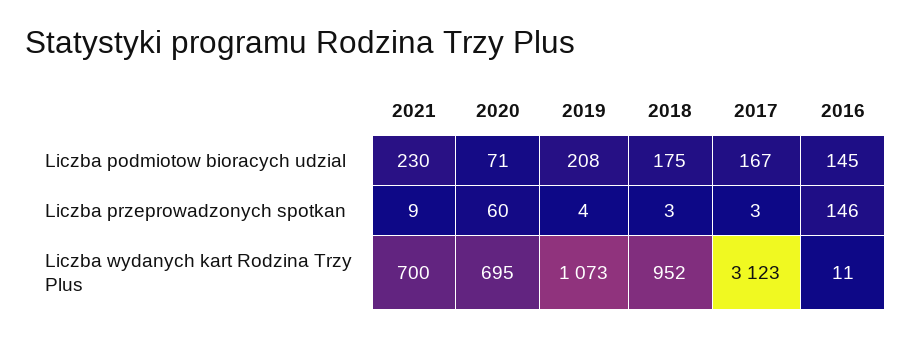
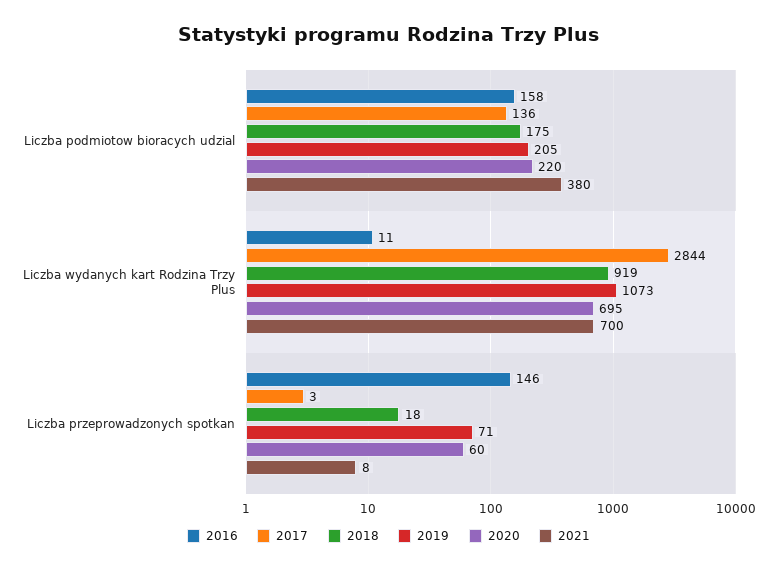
  {
    "2021": {
-     "Liczba podmiotow bioracych udzial": 230,
+     "Liczba podmiotow bioracych udzial": 380,
-     "Liczba przeprowadzonych spotkan": 9,
+     "Liczba przeprowadzonych spotkan": 8,
      "Liczba wydanych kart Rodzina Trzy Plus": 700
    },
    "2020": {
-     "Liczba podmiotow bioracych udzial": 71,
+     "Liczba podmiotow bioracych udzial": 220,
      "Liczba przeprowadzonych spotkan": 60,
      "Liczba wydanych kart Rodzina Trzy Plus": 695
    },
    "2019": {
-     "Liczba podmiotow bioracych udzial": 208,
+     "Liczba podmiotow bioracych udzial": 205,
-     "Liczba przeprowadzonych spotkan": 4,
+     "Liczba przeprowadzonych spotkan": 71,
      "Liczba wydanych kart Rodzina Trzy Plus": 1073
    },
    "2018": {
      "Liczba podmiotow bioracych udzial": 175,
-     "Liczba przeprowadzonych spotkan": 3,
+     "Liczba przeprowadzonych spotkan": 18,
-     "Liczba wydanych kart Rodzina Trzy Plus": 952
+     "Liczba wydanych kart Rodzina Trzy Plus": 919
    },
    "2017": {
-     "Liczba podmiotow bioracych udzial": 167,
+     "Liczba podmiotow bioracych udzial": 136,
      "Liczba przeprowadzonych spotkan": 3,
-     "Liczba wydanych kart Rodzina Trzy Plus": 3123
+     "Liczba wydanych kart Rodzina Trzy Plus": 2844
    },
    "2016": {
-     "Liczba podmiotow bioracych udzial": 145,
+     "Liczba podmiotow bioracych udzial": 158,
      "Liczba przeprowadzonych spotkan": 146,
      "Liczba wydanych kart Rodzina Trzy Plus": 11
    }
  }

